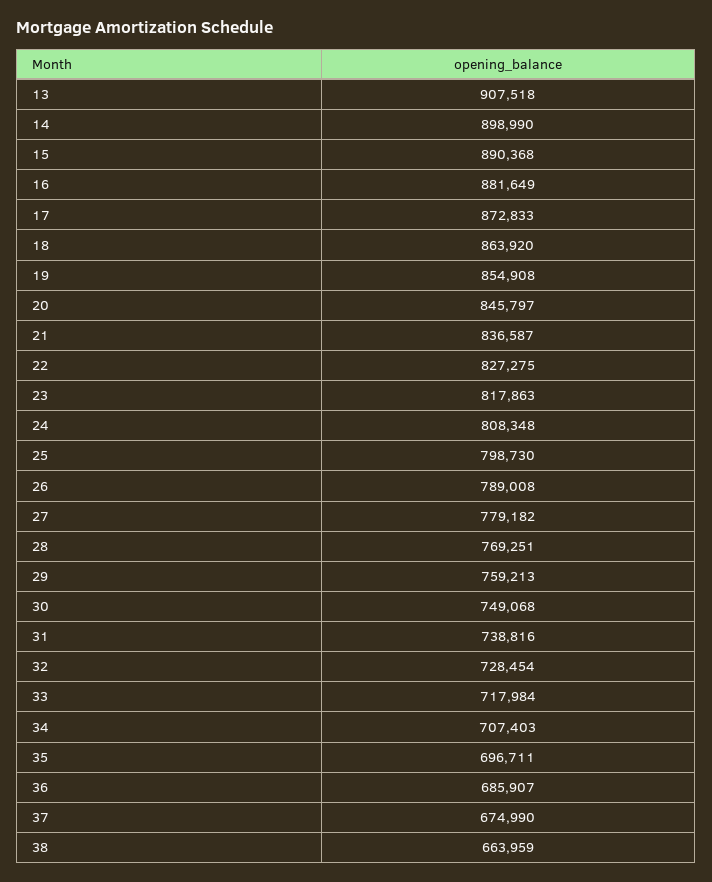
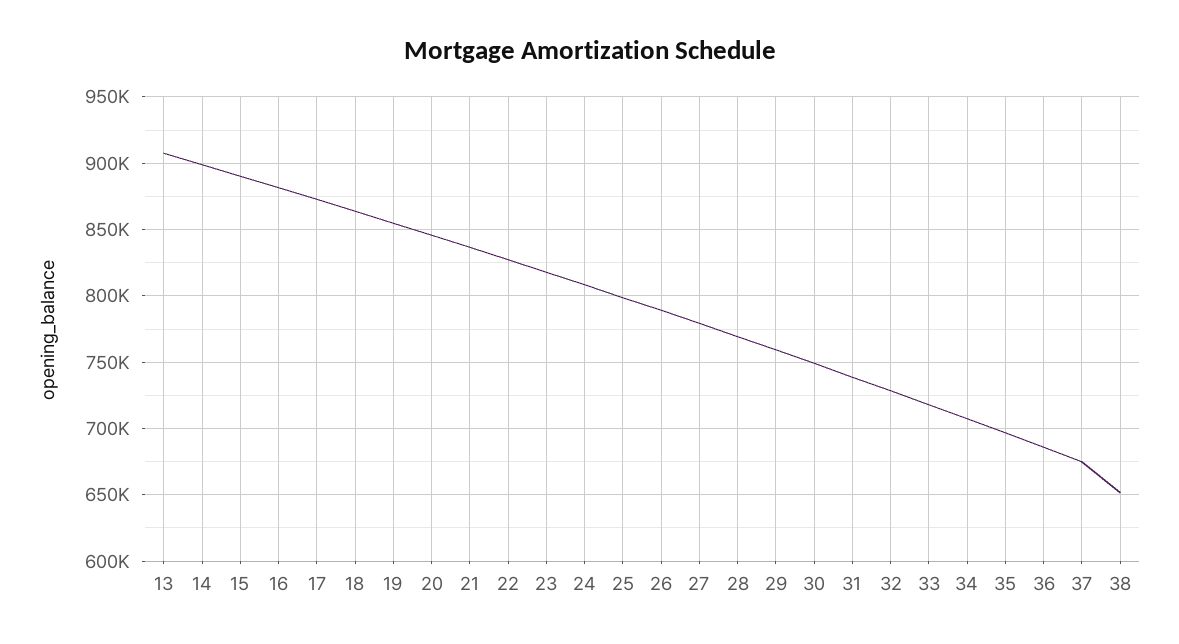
  {
    "13": 907518,
    "14": 898990,
    "15": 890368,
    "16": 881649,
    "17": 872833,
    "18": 863920,
    "19": 854908,
    "20": 845797,
    "21": 836587,
    "22": 827275,
    "23": 817863,
    "24": 808348,
    "25": 798730,
    "26": 789008,
    "27": 779182,
    "28": 769251,
    "29": 759213,
    "30": 749068,
    "31": 738816,
    "32": 728454,
    "33": 717984,
    "34": 707403,
    "35": 696711,
    "36": 685907,
    "37": 674990,
-   "38": 663959
+   "38": 650000
  }

